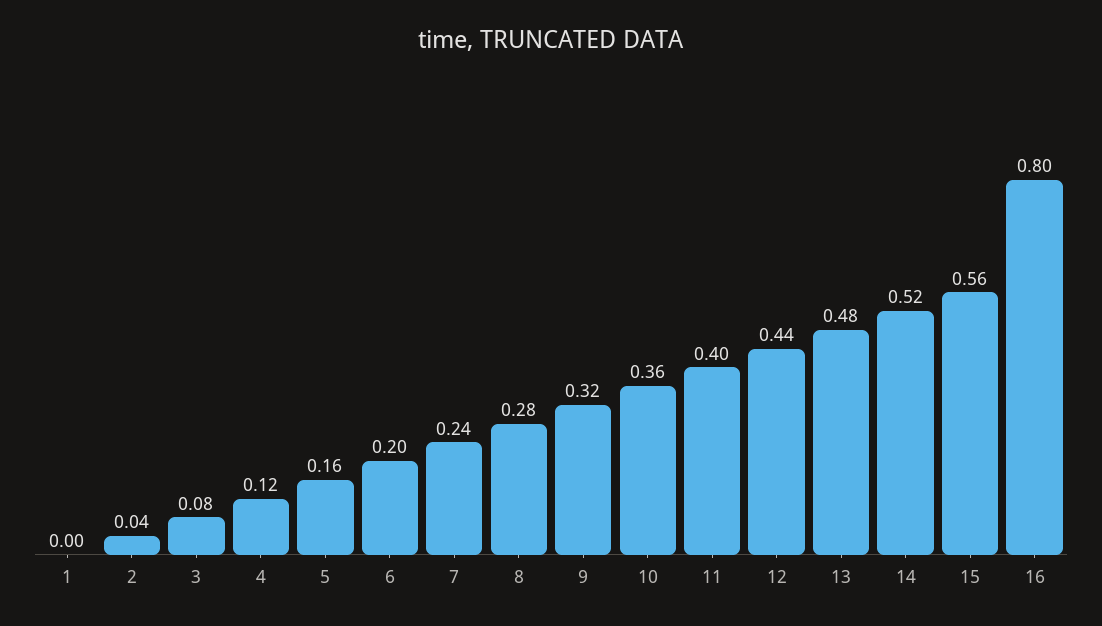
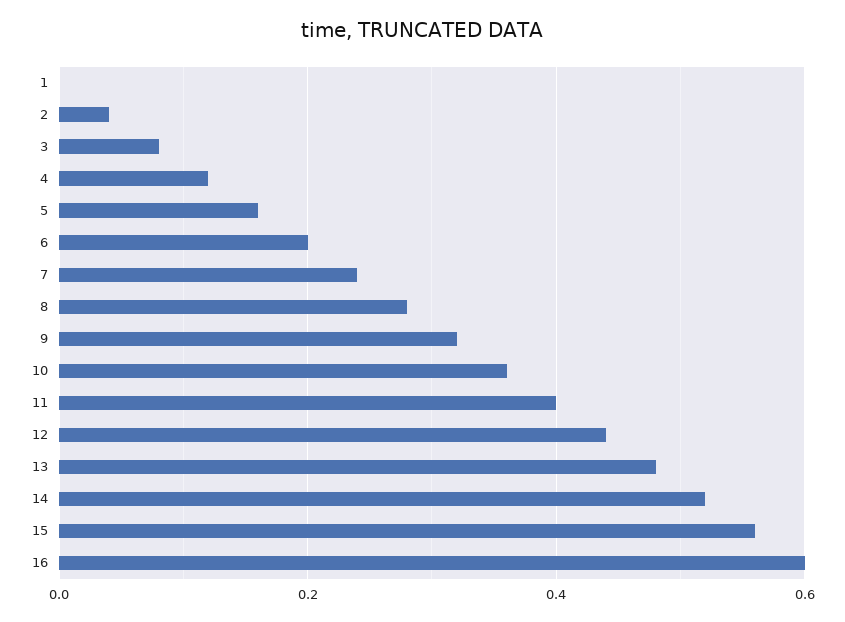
  {
    "1": 0,
    "2": 0.04,
    "3": 0.08,
    "4": 0.12,
    "5": 0.16,
    "6": 0.2,
    "7": 0.24,
    "8": 0.28,
    "9": 0.32,
    "10": 0.36,
    "11": 0.4,
    "12": 0.44,
    "13": 0.48,
    "14": 0.52,
    "15": 0.56,
-   "16": 0.8
+   "16": 0.6
  }

